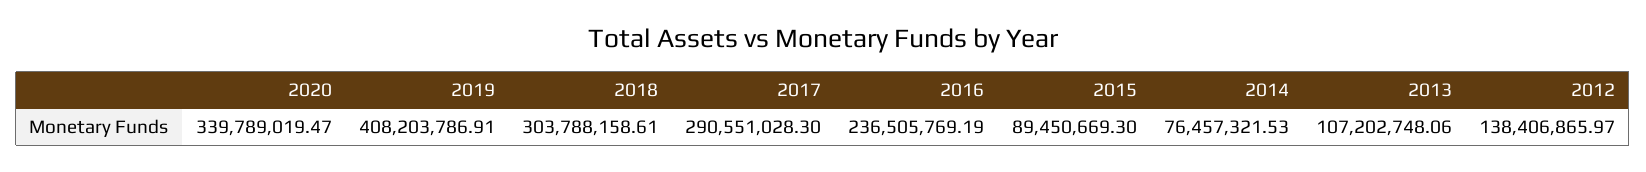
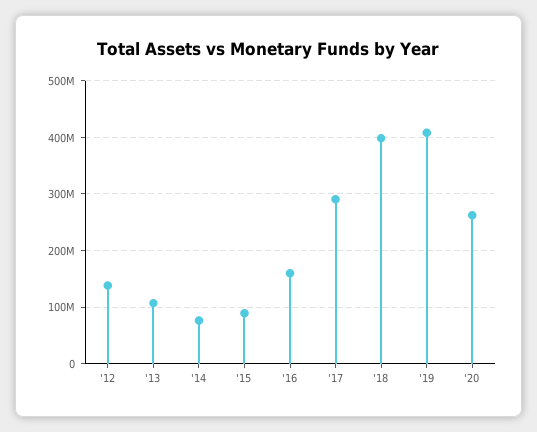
  {
-   "2020": 339789019.47,
+   "2020": 260000000,
    "2019": 408203786.91,
-   "2018": 303788158.61,
+   "2018": 400000000,
    "2017": 290551028.3,
-   "2016": 236505769.19,
+   "2016": 160000000,
    "2015": 89450669.3,
    "2014": 76457321.53,
    "2013": 107202748.06,
    "2012": 138406865.97
  }

